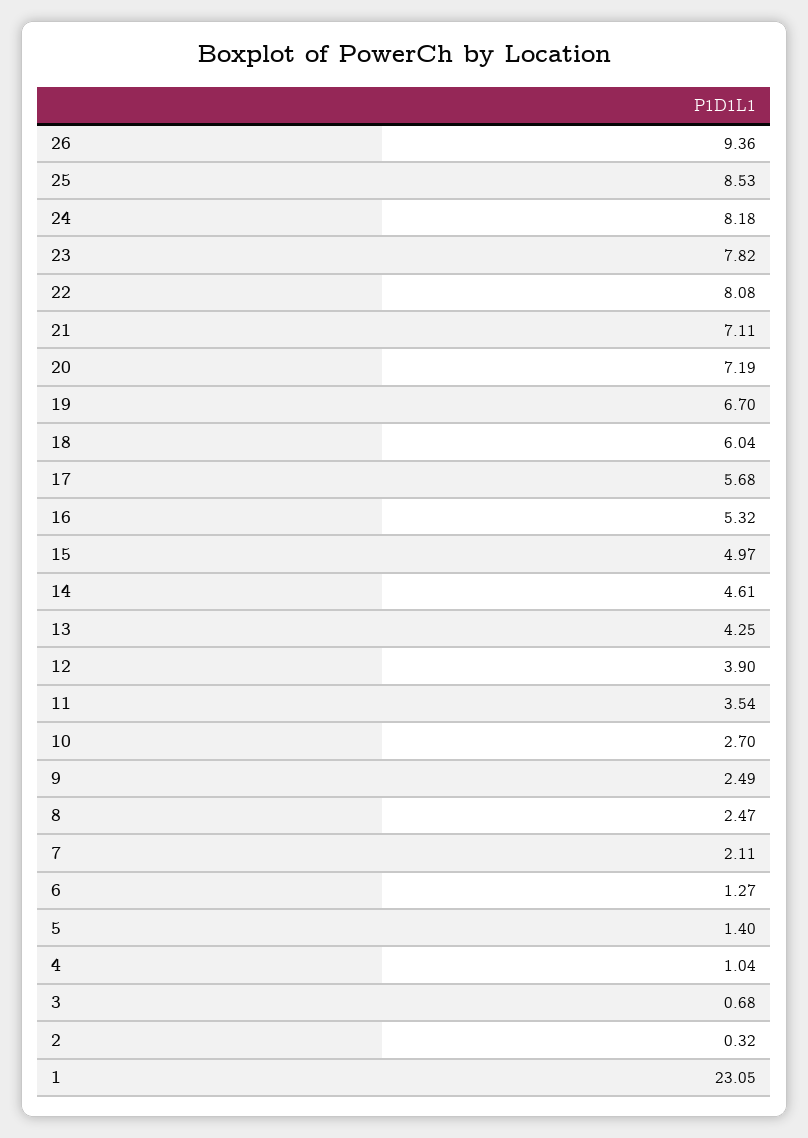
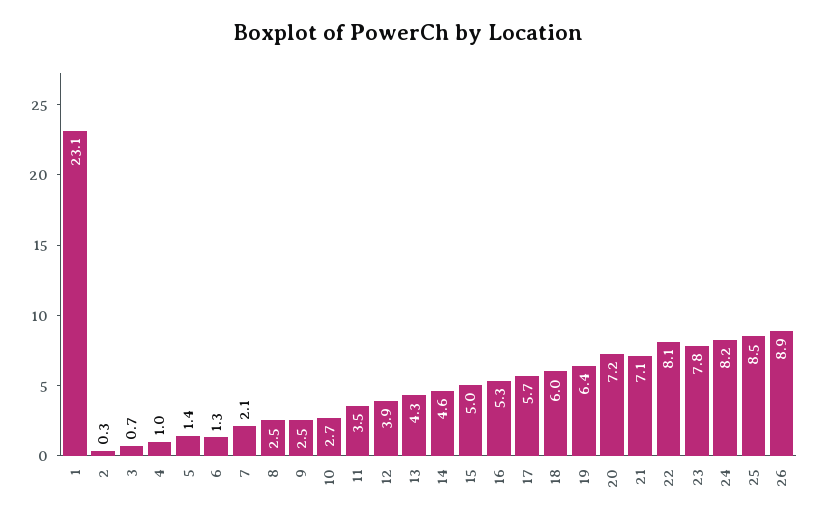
  {
-   "26": 9.36,
+   "26": 8.9,
    "25": 8.53,
    "24": 8.18,
    "23": 7.82,
    "22": 8.08,
    "21": 7.11,
    "20": 7.19,
-   "19": 6.7,
+   "19": 6.4,
    "18": 6.04,
    "17": 5.68,
    "16": 5.32,
    "15": 4.97,
    "14": 4.61,
    "13": 4.25,
    "12": 3.9,
    "11": 3.54,
    "10": 2.7,
    "9": 2.49,
    "8": 2.47,
    "7": 2.11,
    "6": 1.27,
    "5": 1.4,
    "4": 1.04,
    "3": 0.68,
    "2": 0.32,
    "1": 23.05
  }

